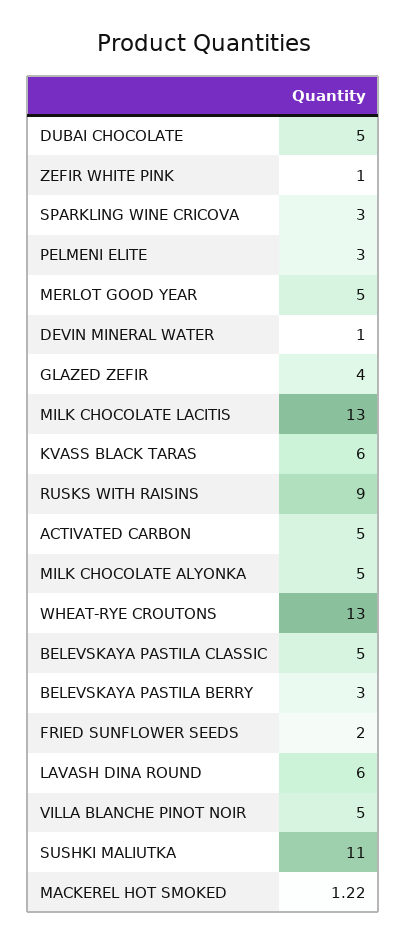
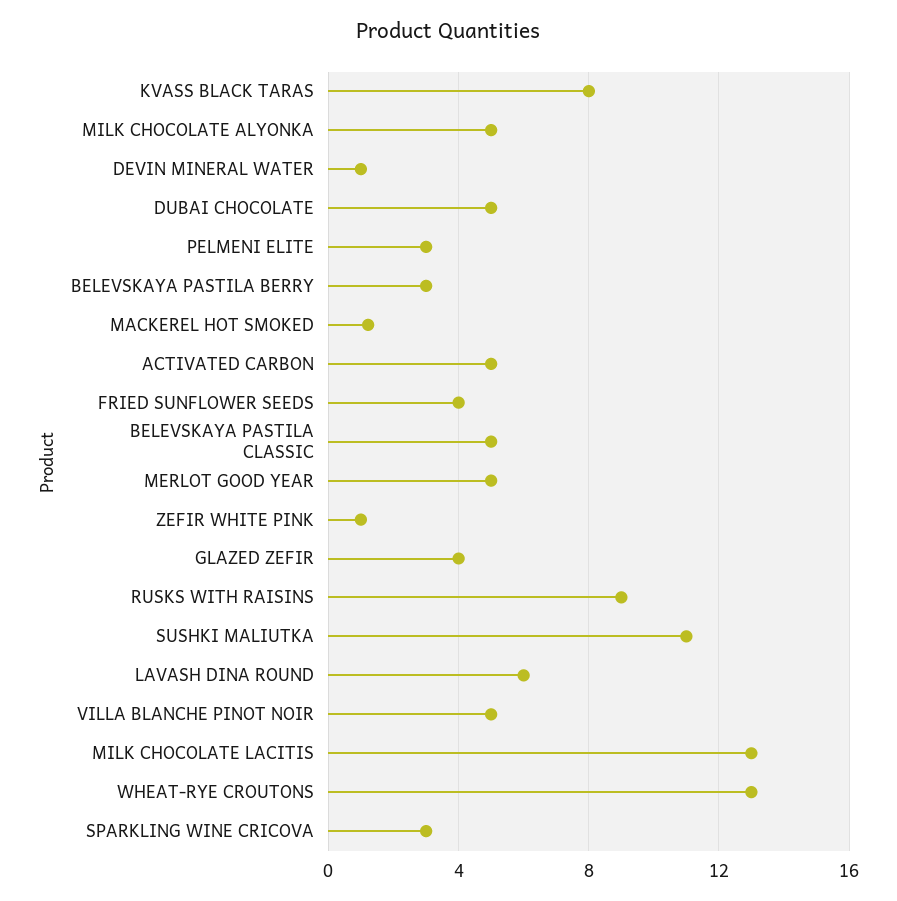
  {
    "DUBAI CHOCOLATE": 5,
    "ZEFIR WHITE PINK": 1,
    "SPARKLING WINE CRICOVA": 3,
    "PELMENI ELITE": 3,
    "MERLOT GOOD YEAR": 5,
    "DEVIN MINERAL WATER": 1,
    "GLAZED ZEFIR": 4,
    "MILK CHOCOLATE LACITIS": 13,
-   "KVASS BLACK TARAS": 6,
+   "KVASS BLACK TARAS": 8,
    "RUSKS WITH RAISINS": 9,
    "ACTIVATED CARBON": 5,
    "MILK CHOCOLATE ALYONKA": 5,
    "WHEAT-RYE CROUTONS": 13,
    "BELEVSKAYA PASTILA CLASSIC": 5,
    "BELEVSKAYA PASTILA BERRY": 3,
-   "FRIED SUNFLOWER SEEDS": 2,
+   "FRIED SUNFLOWER SEEDS": 4,
    "LAVASH DINA ROUND": 6,
    "VILLA BLANCHE PINOT NOIR": 5,
    "SUSHKI MALIUTKA": 11,
    "MACKEREL HOT SMOKED": 1.22
  }

